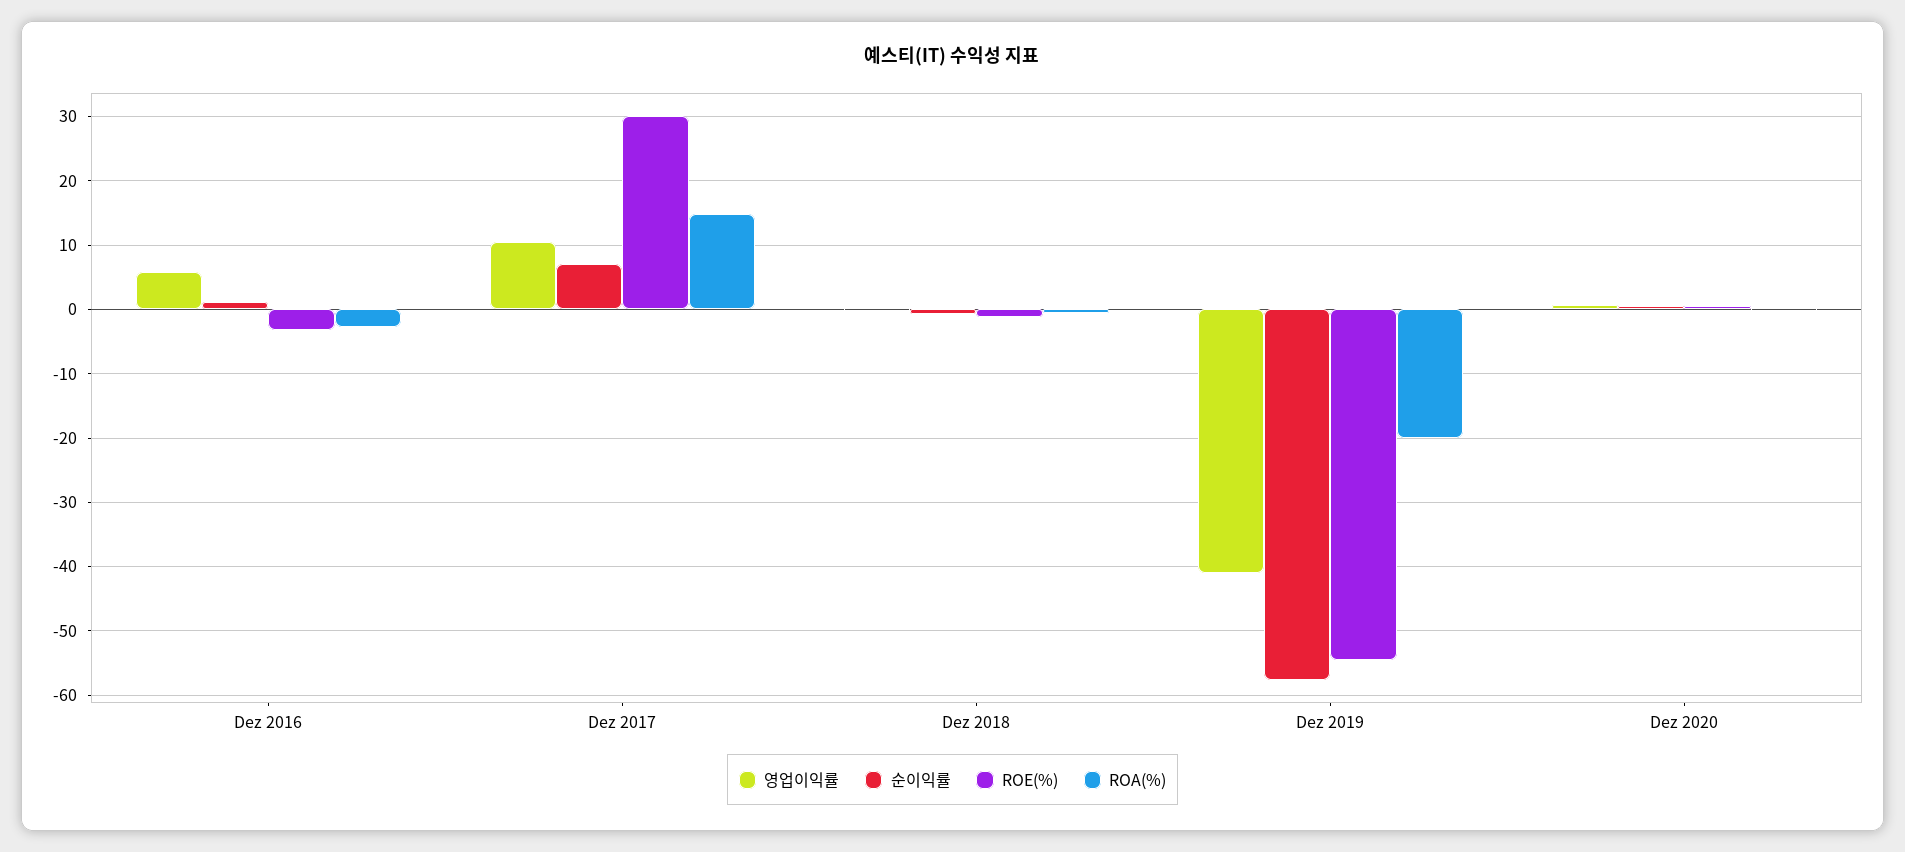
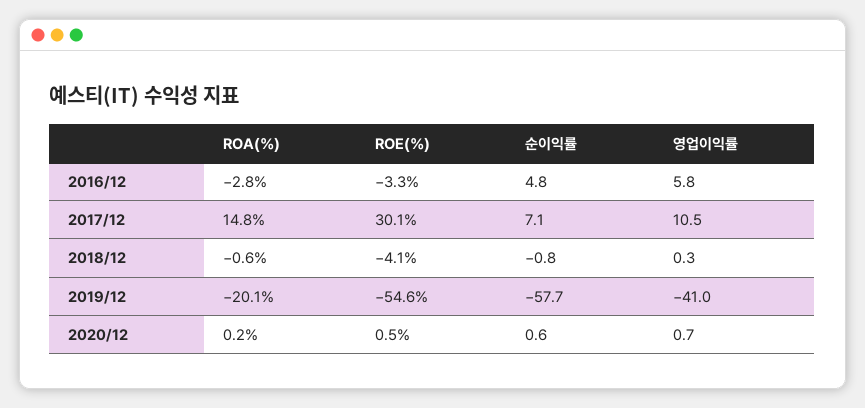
  {
    "영업이익률": {
      "Dez 2016": 5.8,
      "Dez 2017": 10.5,
      "Dez 2018": 0.3,
      "Dez 2019": -41,
      "Dez 2020": 0.7
    },
    "순이익률": {
-     "Dez 2016": 1,
+     "Dez 2016": 4.8,
      "Dez 2017": 7.1,
      "Dez 2018": -0.8,
      "Dez 2019": -57.7,
      "Dez 2020": 0.6
    },
    "ROE(%)": {
      "Dez 2016": -3.3,
      "Dez 2017": 30.1,
-     "Dez 2018": -1,
+     "Dez 2018": -4.1,
      "Dez 2019": -54.6,
      "Dez 2020": 0.5
    },
    "ROA(%)": {
      "Dez 2016": -2.8,
      "Dez 2017": 14.8,
      "Dez 2018": -0.6,
      "Dez 2019": -20.1,
      "Dez 2020": 0.2
    }
  }

